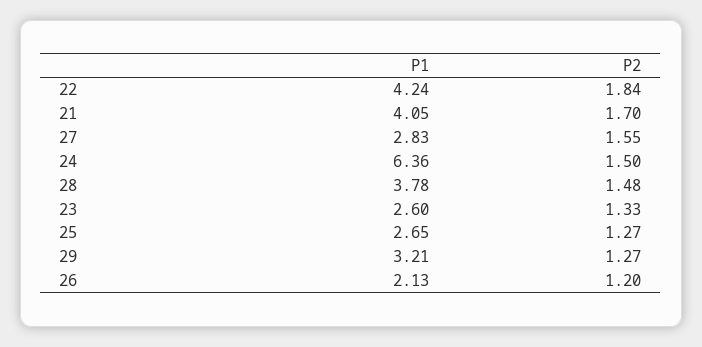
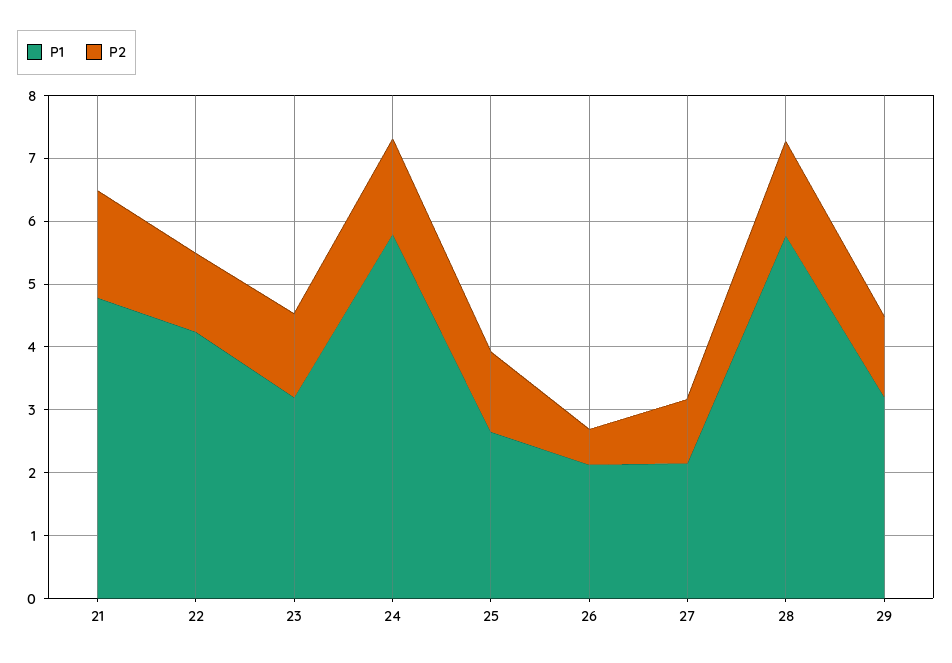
  {
    "P1": {
      "22": 4.24,
-     "21": 4.05,
+     "21": 4.8,
-     "27": 2.83,
+     "27": 2.2,
-     "24": 6.36,
+     "24": 5.8,
-     "28": 3.78,
+     "28": 5.8,
-     "23": 2.6,
+     "23": 3.2,
      "25": 2.65,
      "29": 3.21,
      "26": 2.13
    },
    "P2": {
-     "22": 1.84,
+     "22": 1.2,
      "21": 1.7,
-     "27": 1.55,
+     "27": 1,
      "24": 1.5,
      "28": 1.48,
      "23": 1.33,
      "25": 1.27,
      "29": 1.27,
-     "26": 1.2
+     "26": 0.6
    }
  }

